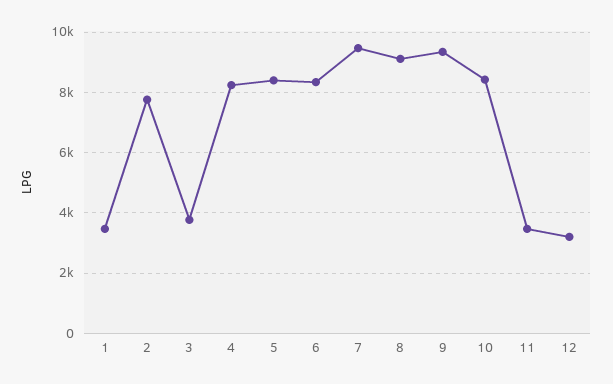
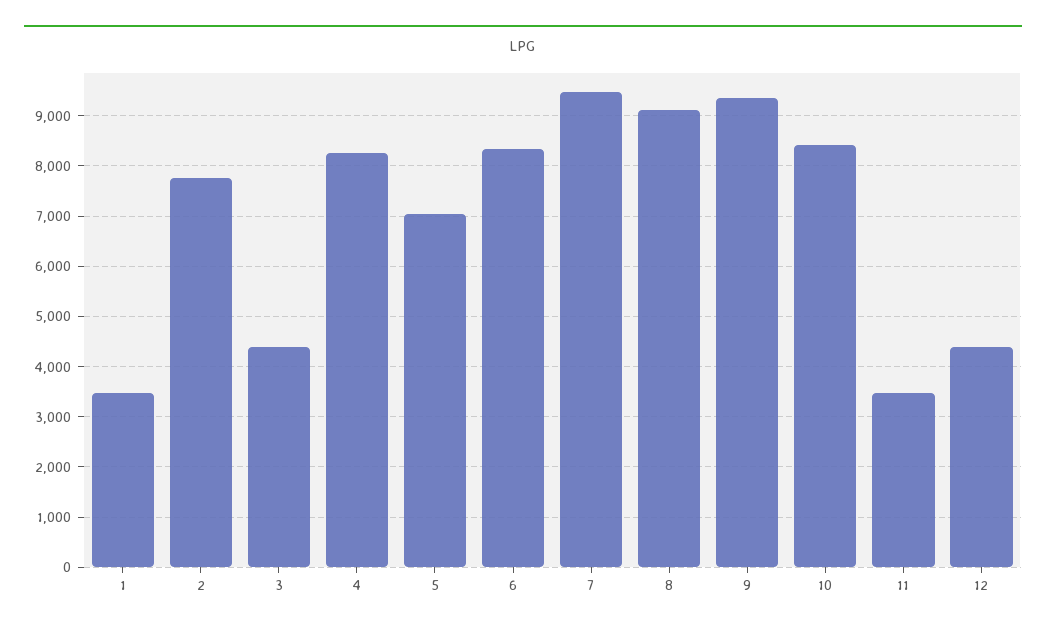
  {
    "1": 3400,
    "2": 7800,
-   "3": 3800,
+   "3": 4400,
    "4": 8200,
-   "5": 8400,
+   "5": 7000,
    "6": 8400,
    "7": 9400,
    "8": 9200,
    "9": 9400,
    "10": 8400,
    "11": 3400,
-   "12": 3200
+   "12": 4400
  }

